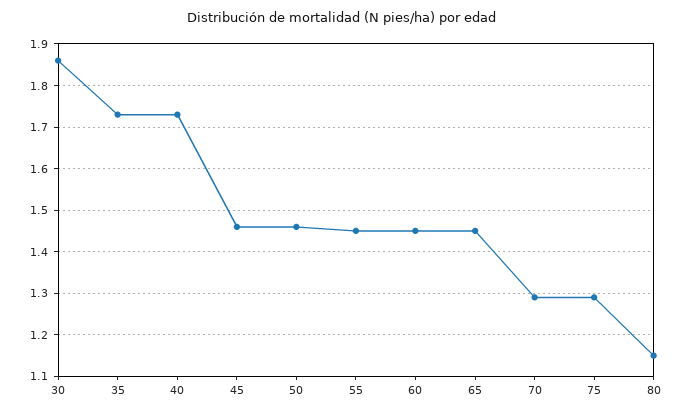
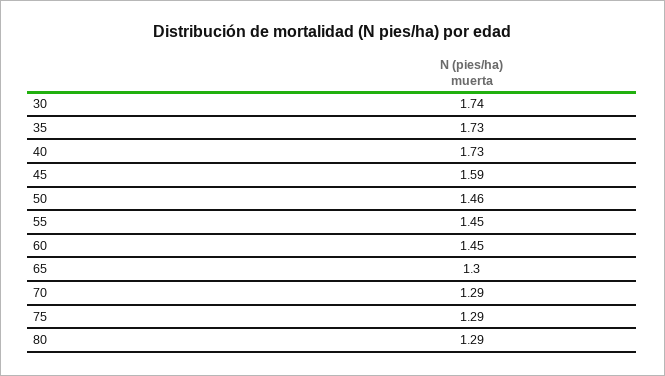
  {
-   "30": 1.85,
+   "30": 1.74,
    "35": 1.73,
    "40": 1.73,
-   "45": 1.45,
+   "45": 1.59,
    "50": 1.46,
    "55": 1.45,
    "60": 1.45,
-   "65": 1.45,
+   "65": 1.3,
    "70": 1.29,
    "75": 1.29,
-   "80": 1.15
+   "80": 1.29
  }

